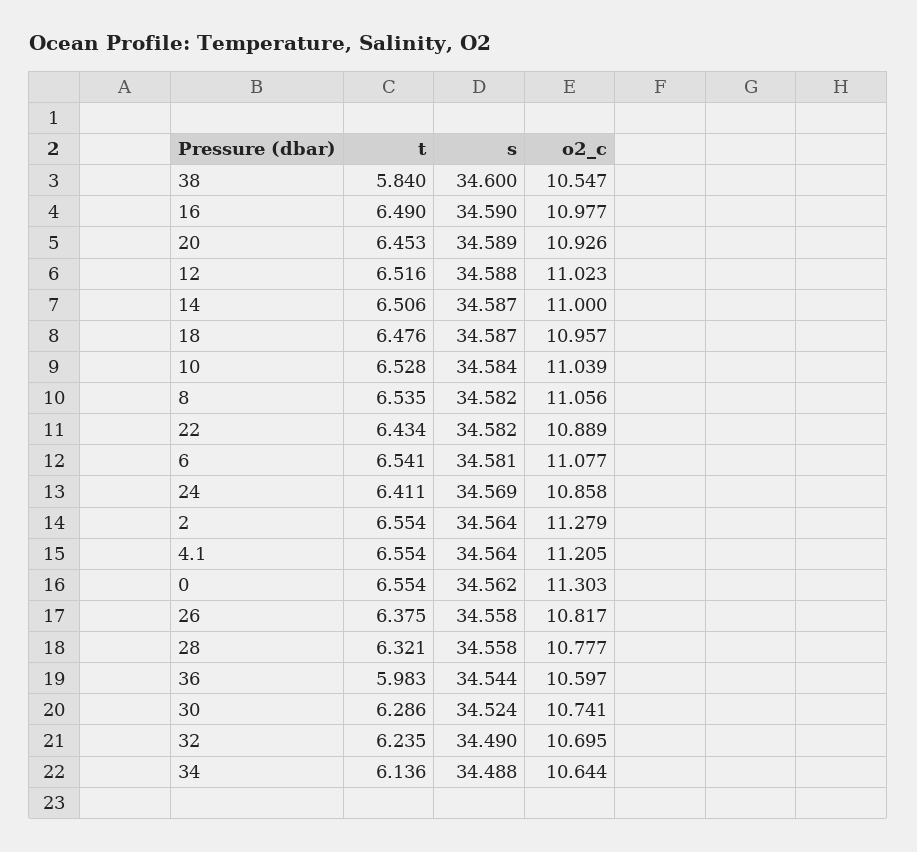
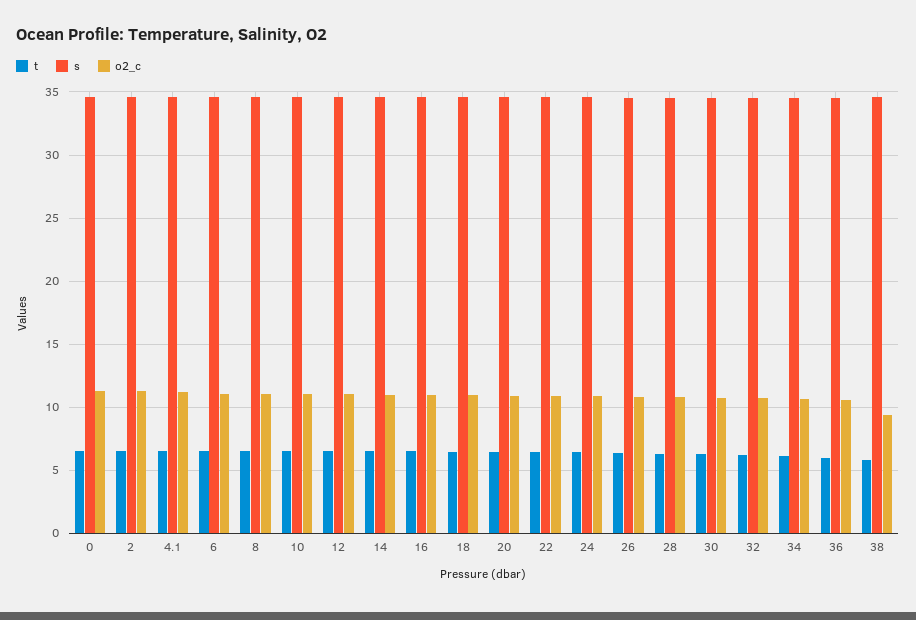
  {
    "t": {
      "38": 5.84,
      "16": 6.49,
      "20": 6.453,
      "12": 6.516,
      "14": 6.506,
      "18": 6.476,
      "10": 6.528,
      "8": 6.535,
      "22": 6.434,
      "6": 6.541,
      "24": 6.411,
      "2": 6.554,
      "4.1": 6.554,
      "0": 6.554,
      "26": 6.375,
      "28": 6.321,
      "36": 5.983,
      "30": 6.286,
      "32": 6.235,
      "34": 6.136
    },
    "s": {
      "38": 34.6,
      "16": 34.59,
      "20": 34.589,
      "12": 34.588,
      "14": 34.587,
      "18": 34.587,
      "10": 34.584,
      "8": 34.582,
      "22": 34.582,
      "6": 34.581,
      "24": 34.569,
      "2": 34.564,
      "4.1": 34.564,
      "0": 34.562,
      "26": 34.558,
      "28": 34.558,
      "36": 34.544,
      "30": 34.524,
      "32": 34.49,
      "34": 34.488
    },
    "o2_c": {
-     "38": 10.547,
+     "38": 9.5,
      "16": 10.977,
      "20": 10.926,
      "12": 11.023,
      "14": 11,
      "18": 10.957,
      "10": 11.039,
      "8": 11.056,
      "22": 10.889,
      "6": 11.077,
      "24": 10.858,
      "2": 11.279,
      "4.1": 11.205,
      "0": 11.303,
      "26": 10.817,
      "28": 10.777,
      "36": 10.597,
      "30": 10.741,
      "32": 10.695,
      "34": 10.644
    }
  }

